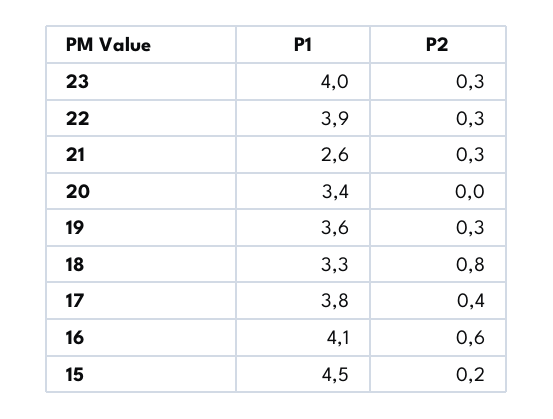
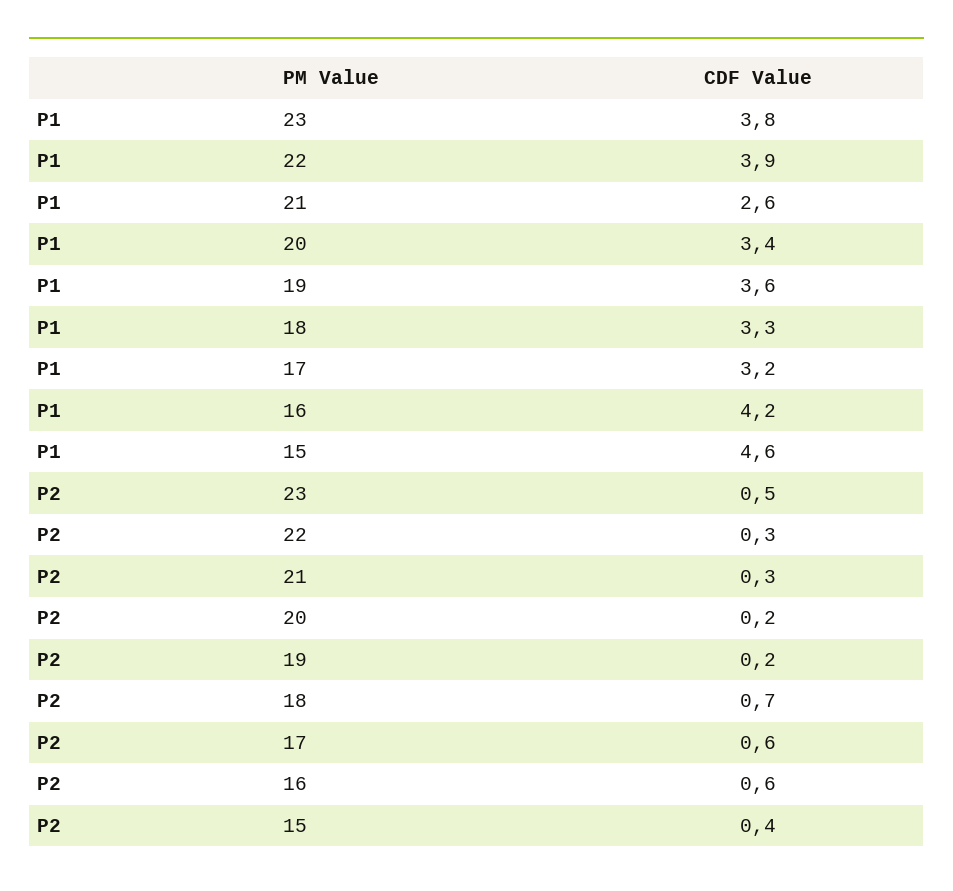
  {
    "P1": {
-     "23": 4,
+     "23": 3.8,
      "22": 3.9,
      "21": 2.6,
      "20": 3.4,
      "19": 3.6,
      "18": 3.3,
-     "17": 3.8,
+     "17": 3.2,
-     "16": 4.1,
+     "16": 4.2,
-     "15": 4.5
+     "15": 4.6
    },
    "P2": {
-     "23": 0.3,
+     "23": 0.5,
      "22": 0.3,
      "21": 0.3,
-     "20": 0,
+     "20": 0.2,
-     "19": 0.3,
+     "19": 0.2,
-     "18": 0.8,
+     "18": 0.7,
-     "17": 0.4,
+     "17": 0.6,
      "16": 0.6,
-     "15": 0.2
+     "15": 0.4
    }
  }

